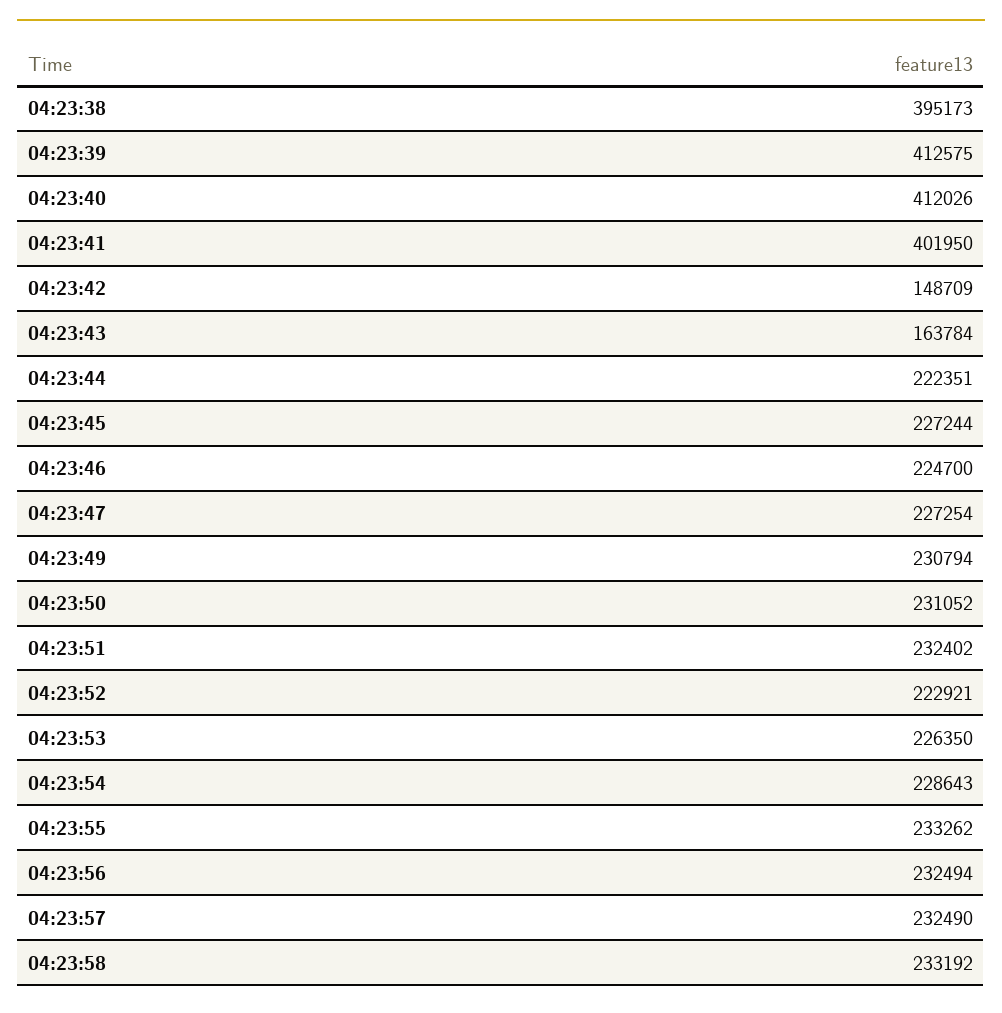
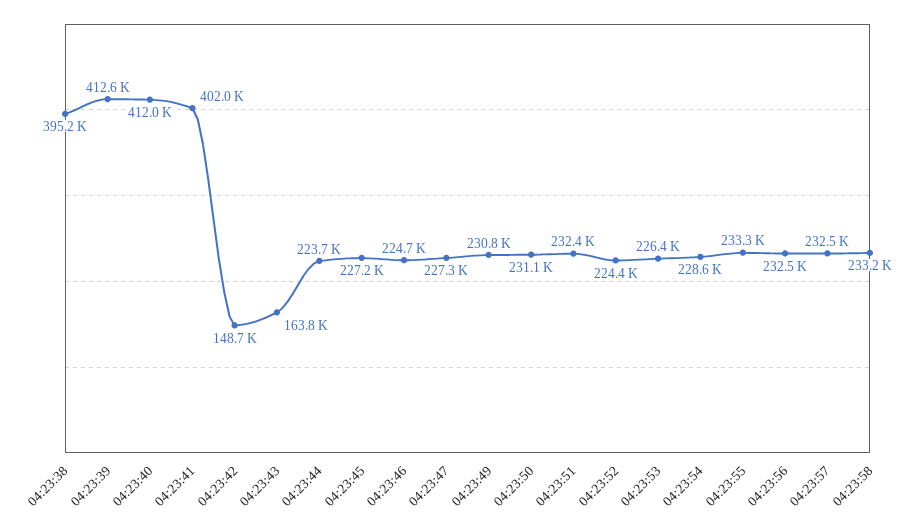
  {
    "04:23:38": 395173,
    "04:23:39": 412575,
    "04:23:40": 412026,
    "04:23:41": 401950,
    "04:23:42": 148709,
    "04:23:43": 163784,
-   "04:23:44": 222351,
+   "04:23:44": 223700,
    "04:23:45": 227244,
    "04:23:46": 224700,
    "04:23:47": 227254,
    "04:23:49": 230794,
    "04:23:50": 231052,
    "04:23:51": 232402,
-   "04:23:52": 222921,
+   "04:23:52": 224400,
    "04:23:53": 226350,
    "04:23:54": 228643,
    "04:23:55": 233262,
    "04:23:56": 232494,
    "04:23:57": 232490,
    "04:23:58": 233192
  }

